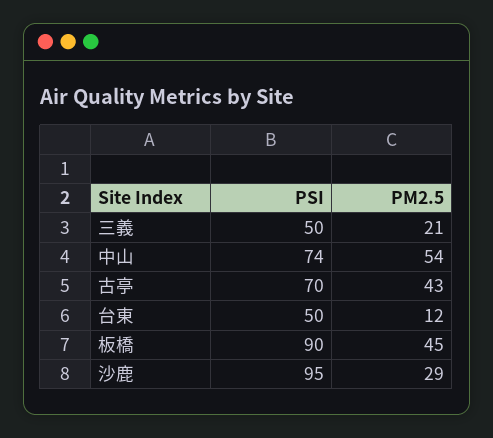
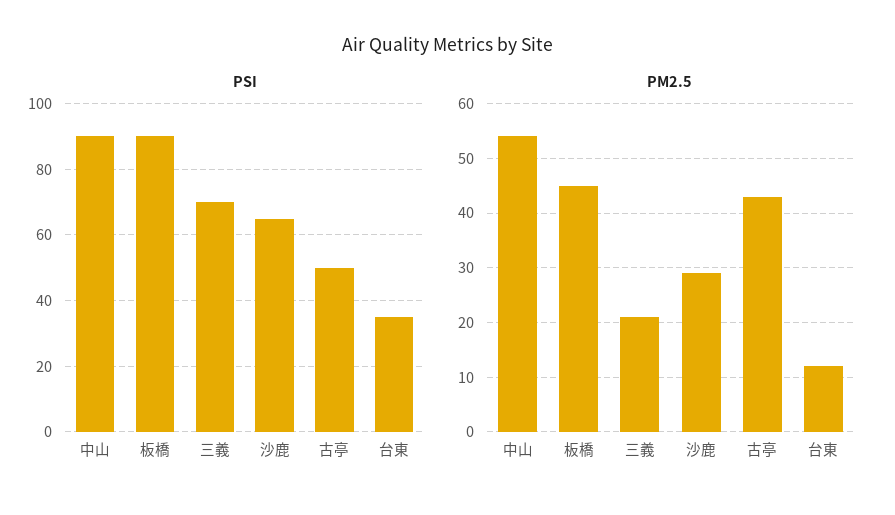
  {
    "PSI": {
-     "三義": 50,
+     "三義": 70,
-     "中山": 74,
+     "中山": 90,
-     "古亭": 70,
+     "古亭": 50,
-     "台東": 50,
+     "台東": 35,
      "板橋": 90,
-     "沙鹿": 95
+     "沙鹿": 65
    },
    "PM2.5": {
      "三義": 21,
      "中山": 54,
      "古亭": 43,
      "台東": 12,
      "板橋": 45,
      "沙鹿": 29
    }
  }

